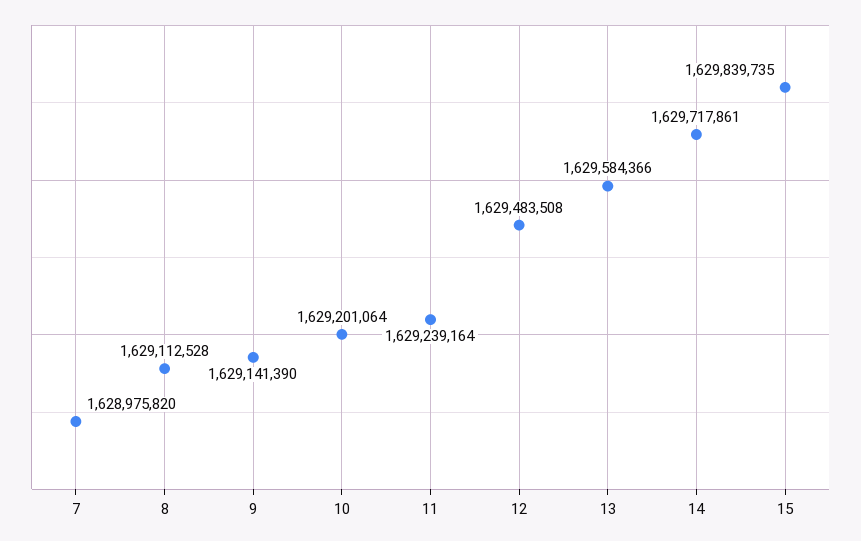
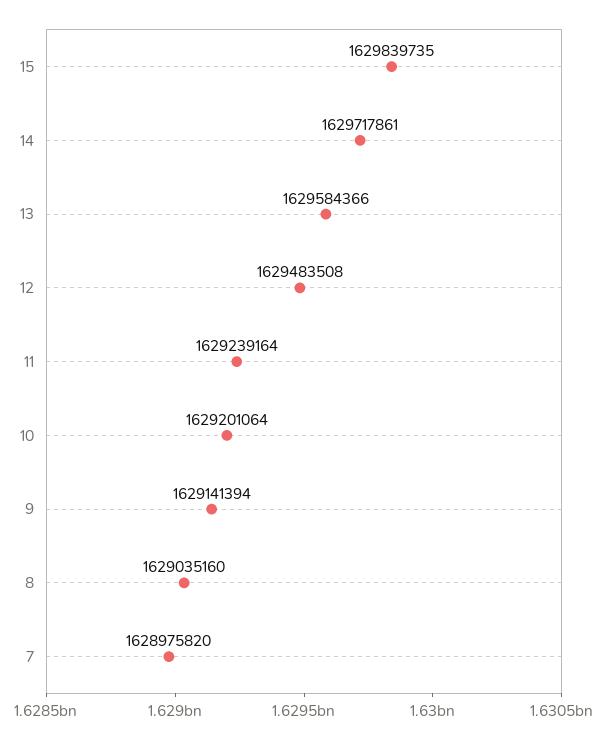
  {
    "7": 1628975820,
-   "8": 1629112528,
+   "8": 1629035160,
-   "9": 1629141390,
+   "9": 1629141394,
    "10": 1629201064,
    "11": 1629239164,
    "12": 1629483508,
    "13": 1629584366,
    "14": 1629717861,
    "15": 1629839735
  }

